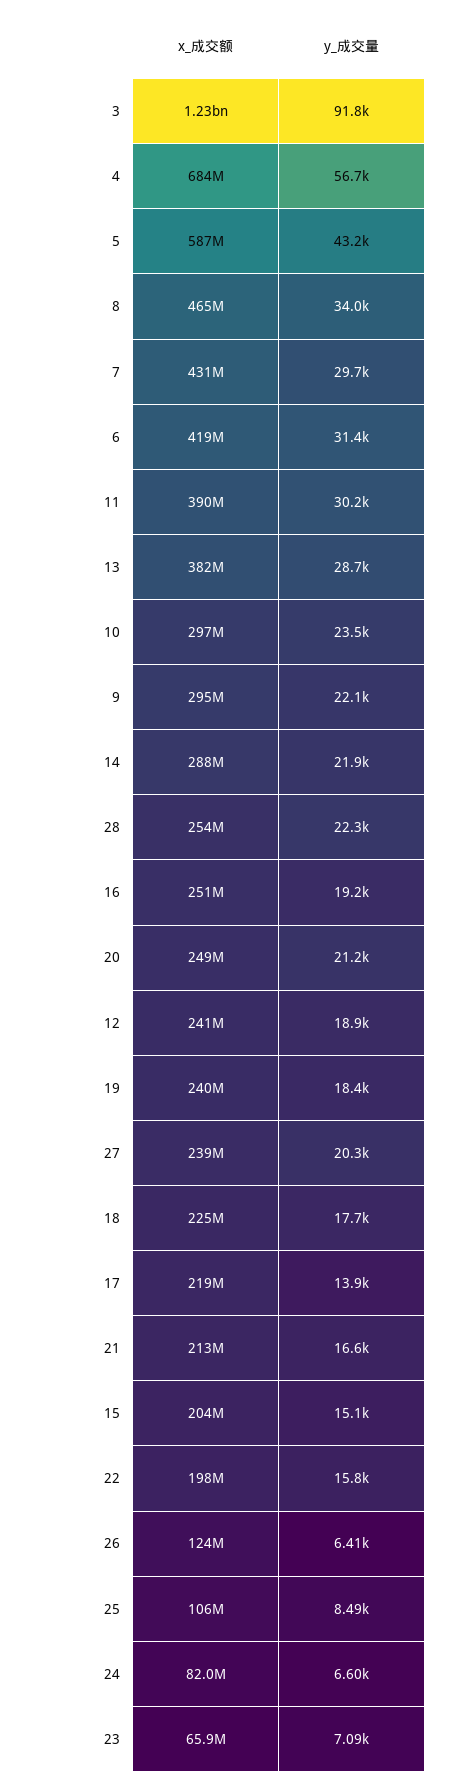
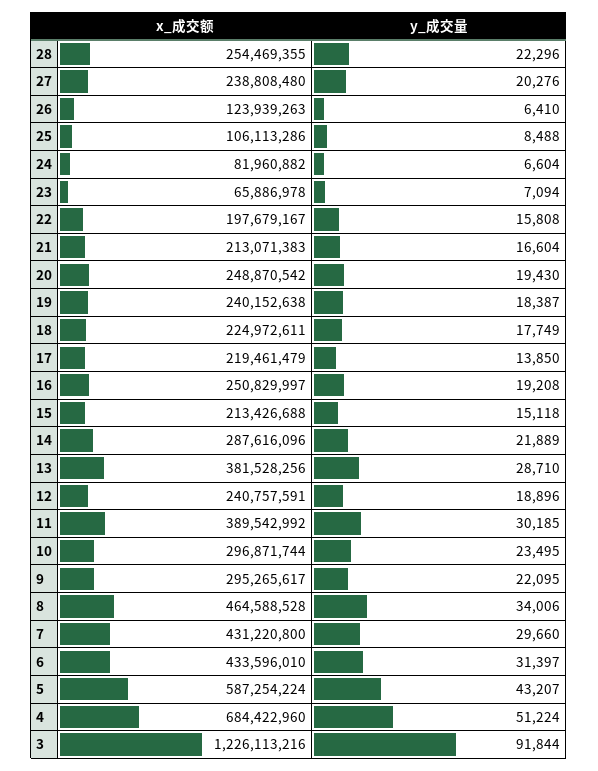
  {
    "x_成交额": {
      "3": 1226113216,
      "4": 684422960,
      "5": 587254224,
      "8": 464588528,
      "7": 431220800,
-     "6": 419000000,
+     "6": 433596010,
      "11": 389542992,
      "13": 381528256,
      "10": 296871744,
      "9": 295265617,
      "14": 287616096,
      "28": 254469355,
      "16": 250829997,
      "20": 248870542,
      "12": 240757591,
      "19": 240152638,
      "27": 238808480,
      "18": 224972611,
      "17": 219461479,
      "21": 213071383,
-     "15": 204000000,
+     "15": 213426688,
      "22": 197679167,
      "26": 123939263,
      "25": 106113286,
      "24": 81960882,
      "23": 65886978
    },
    "y_成交量": {
      "3": 91844,
-     "4": 56700,
+     "4": 51224,
      "5": 43207,
      "8": 34006,
      "7": 29660,
      "6": 31397,
      "11": 30185,
      "13": 28710,
      "10": 23495,
      "9": 22095,
      "14": 21889,
      "28": 22296,
      "16": 19208,
-     "20": 21200,
+     "20": 19430,
      "12": 18896,
      "19": 18387,
      "27": 20276,
      "18": 17749,
      "17": 13850,
      "21": 16604,
      "15": 15118,
      "22": 15808,
      "26": 6410,
      "25": 8488,
      "24": 6604,
      "23": 7094
    }
  }

